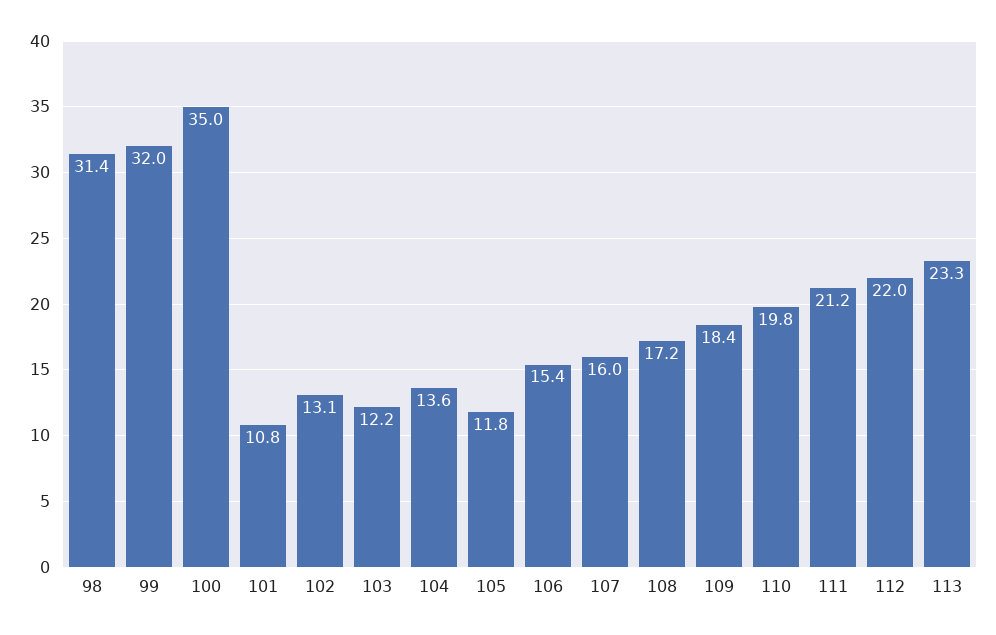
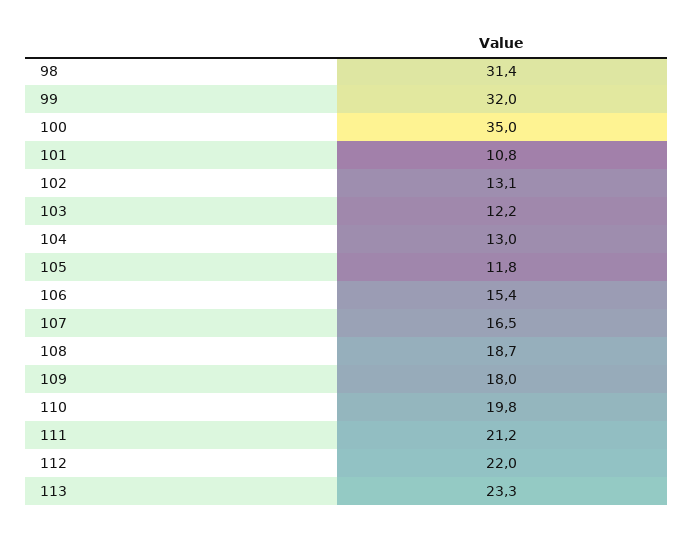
  {
    "98": 31.4,
    "99": 32,
    "100": 35,
    "101": 10.8,
    "102": 13.1,
    "103": 12.2,
-   "104": 13.6,
+   "104": 13,
    "105": 11.8,
    "106": 15.4,
-   "107": 16,
+   "107": 16.5,
-   "108": 17.2,
+   "108": 18.7,
-   "109": 18.4,
+   "109": 18,
    "110": 19.8,
    "111": 21.2,
    "112": 22,
    "113": 23.3
  }

